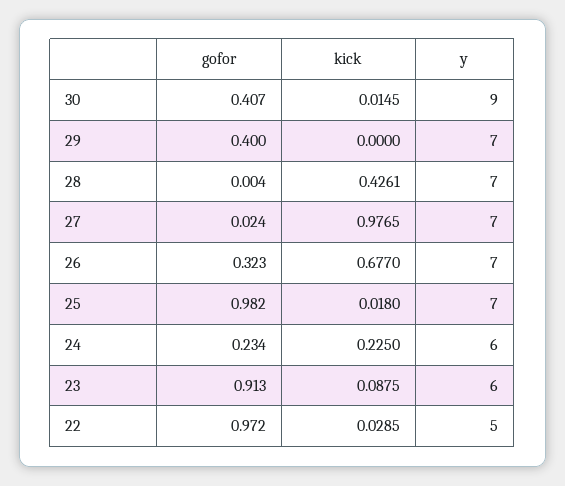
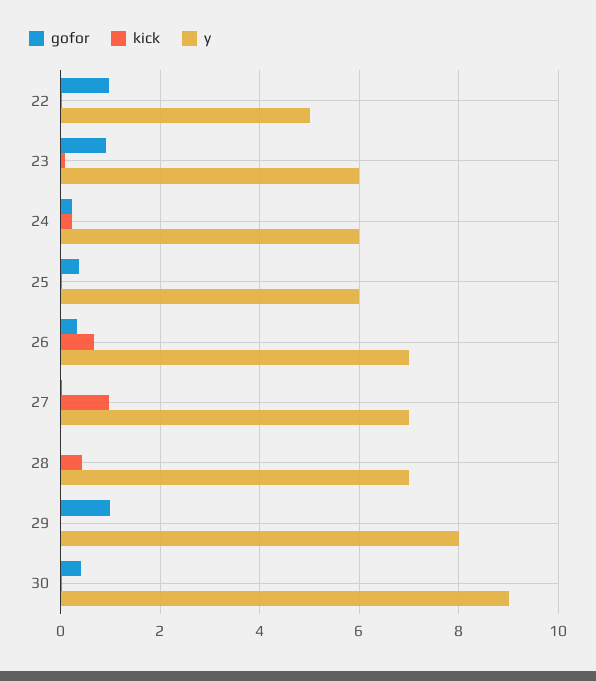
  {
    "gofor": {
      "30": 0.407,
-     "29": 0.4,
+     "29": 1,
      "28": 0.004,
      "27": 0.024,
      "26": 0.323,
-     "25": 0.982,
+     "25": 0.4,
      "24": 0.234,
      "23": 0.913,
      "22": 0.972
    },
    "kick": {
      "30": 0.0145,
      "29": 0,
      "28": 0.4261,
      "27": 0.9765,
      "26": 0.677,
      "25": 0.018,
      "24": 0.225,
      "23": 0.0875,
      "22": 0.0285
    },
    "y": {
      "30": 9,
-     "29": 7,
+     "29": 8,
      "28": 7,
      "27": 7,
      "26": 7,
-     "25": 7,
+     "25": 6,
      "24": 6,
      "23": 6,
      "22": 5
    }
  }

